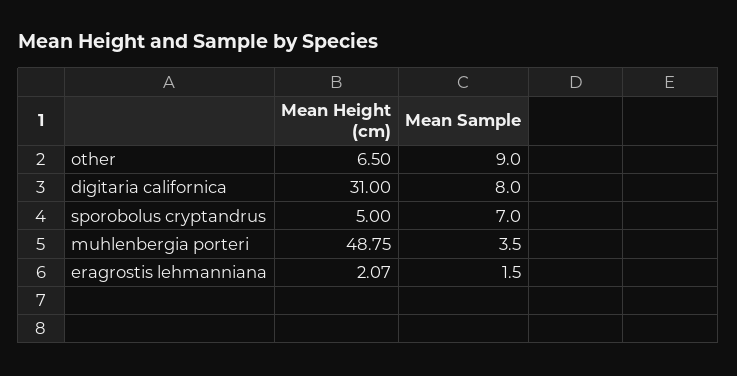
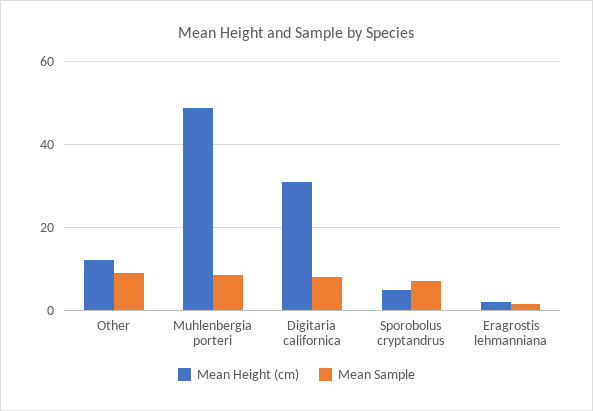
  {
    "Mean Height (cm)": {
-     "other": 6.5,
+     "other": 12,
      "digitaria californica": 31,
      "sporobolus cryptandrus": 5,
      "muhlenbergia porteri": 48.75,
      "eragrostis lehmanniana": 2.07
    },
    "Mean Sample": {
      "other": 9,
      "digitaria californica": 8,
      "sporobolus cryptandrus": 7,
-     "muhlenbergia porteri": 3.5,
+     "muhlenbergia porteri": 8,
      "eragrostis lehmanniana": 1.5
    }
  }

